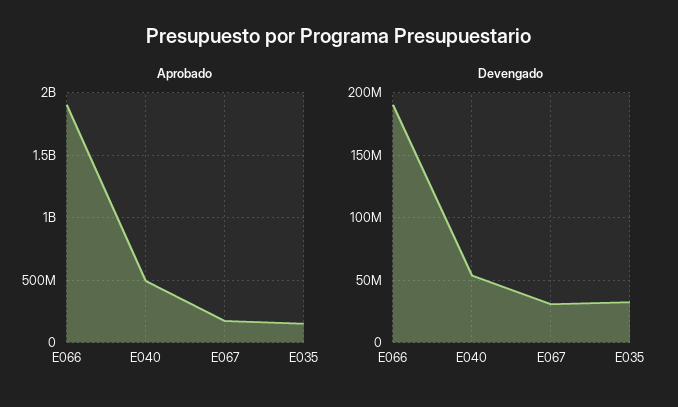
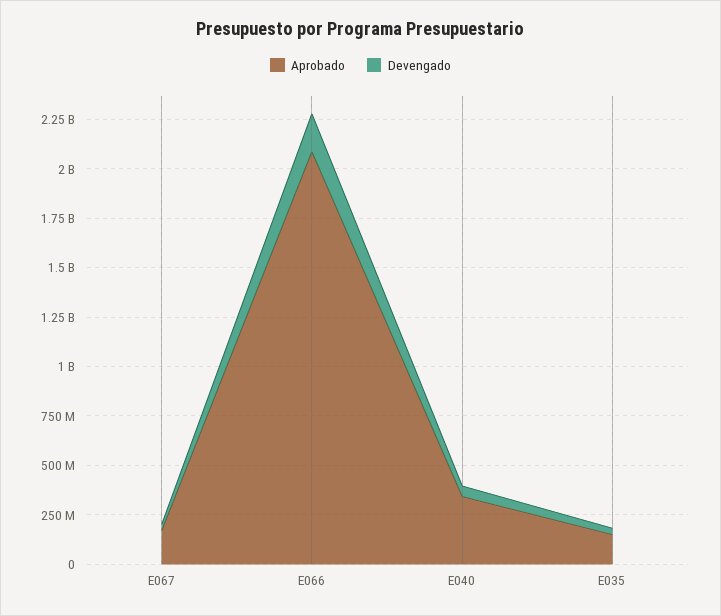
  {
    "Aprobado": {
-     "E066": 1900000000,
+     "E066": 2100000000,
-     "E040": 500000000,
+     "E040": 350000000,
      "E067": 150000000,
      "E035": 150000000
    },
    "Devengado": {
      "E066": 190000000,
      "E040": 55000000,
      "E067": 30000000,
      "E035": 30000000
    }
  }

